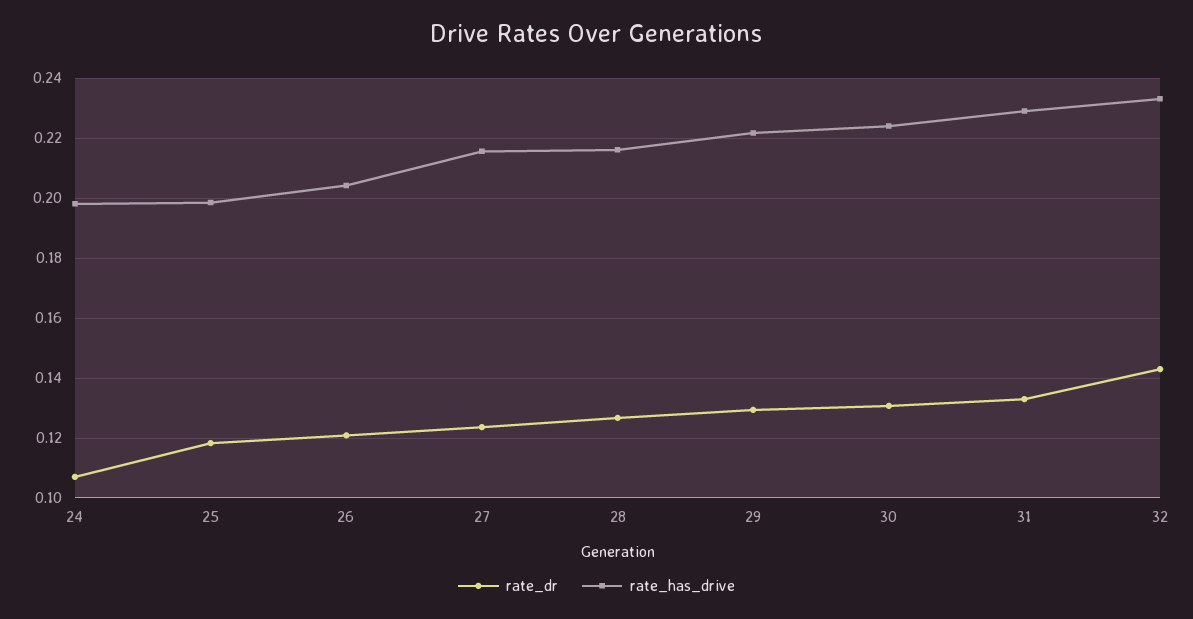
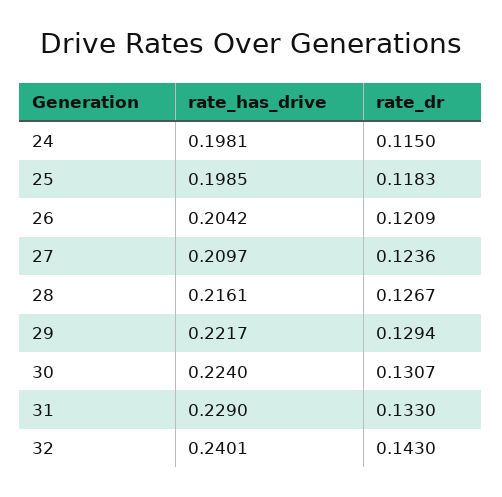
  {
    "rate_dr": {
-     "24": 0.1075,
+     "24": 0.115,
      "25": 0.1183,
      "26": 0.1209,
      "27": 0.1236,
      "28": 0.1267,
      "29": 0.1294,
      "30": 0.1307,
      "31": 0.133,
      "32": 0.143
    },
    "rate_has_drive": {
      "24": 0.1981,
      "25": 0.1985,
      "26": 0.2042,
-     "27": 0.215,
+     "27": 0.2097,
      "28": 0.2161,
      "29": 0.2217,
      "30": 0.224,
      "31": 0.229,
-     "32": 0.2325
+     "32": 0.2401
    }
  }

